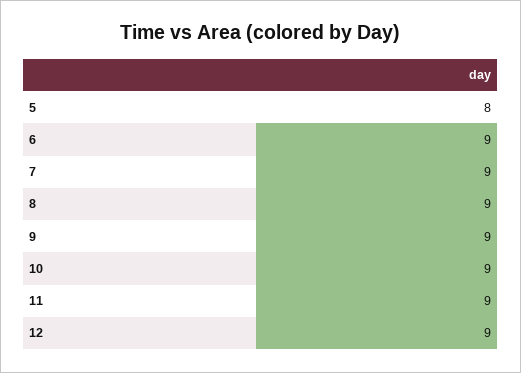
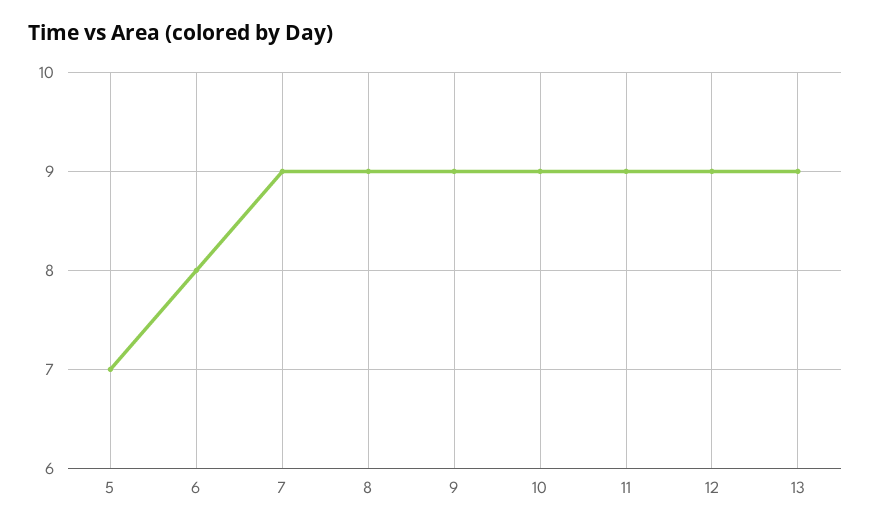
  {
-   "5": 8,
+   "5": 7,
-   "6": 9,
+   "6": 8,
    "7": 9,
    "8": 9,
    "9": 9,
    "10": 9,
    "11": 9,
-   "12": 9
+   "12": 9,
+   "13": 9
  }

